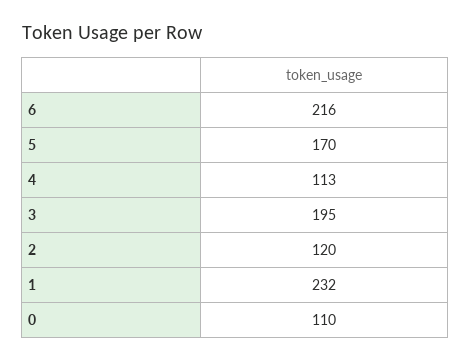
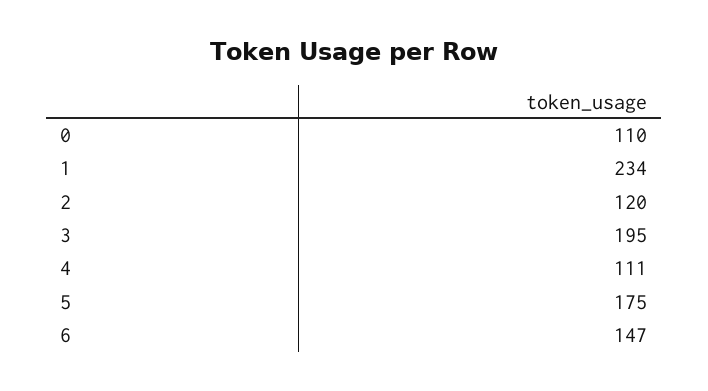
  {
-   "6": 216,
+   "6": 147,
-   "5": 170,
+   "5": 175,
-   "4": 113,
+   "4": 111,
    "3": 195,
    "2": 120,
-   "1": 232,
+   "1": 234,
    "0": 110
  }

